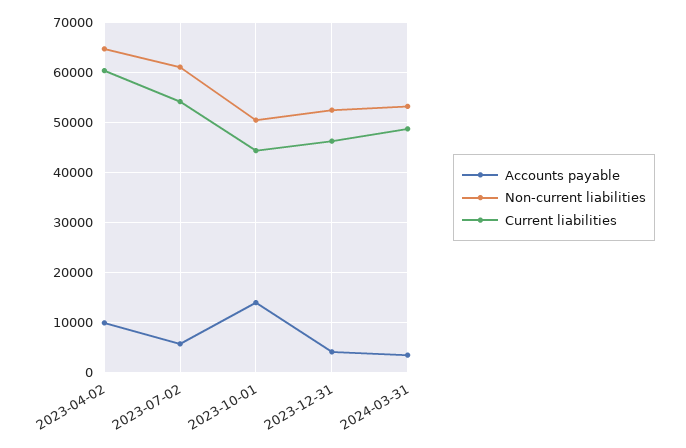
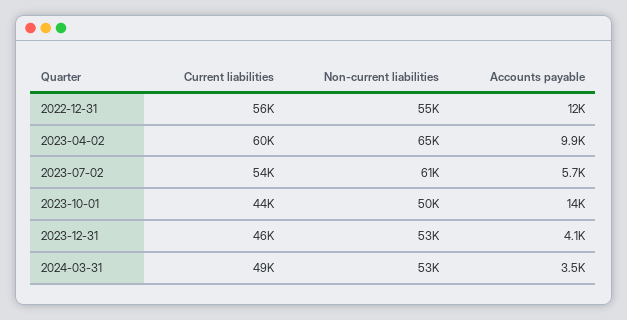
  {
    "Accounts payable": {
      "2023-04-02": 9900,
      "2023-07-02": 5700,
      "2023-10-01": 14000,
      "2023-12-31": 4100,
-     "2024-03-31": 3500
+     "2024-03-31": 3500,
+     "2022-12-31": 12000
    },
    "Non-current liabilities": {
      "2023-04-02": 65000,
      "2023-07-02": 61000,
      "2023-10-01": 50000,
      "2023-12-31": 53000,
-     "2024-03-31": 53000
+     "2024-03-31": 53000,
+     "2022-12-31": 55000
    },
    "Current liabilities": {
      "2023-04-02": 60000,
      "2023-07-02": 54000,
      "2023-10-01": 44000,
      "2023-12-31": 46000,
-     "2024-03-31": 49000
+     "2024-03-31": 49000,
+     "2022-12-31": 56000
    }
  }

